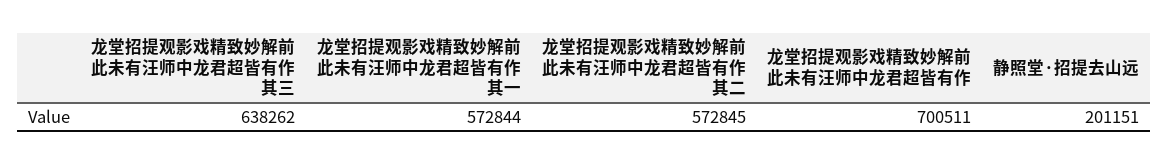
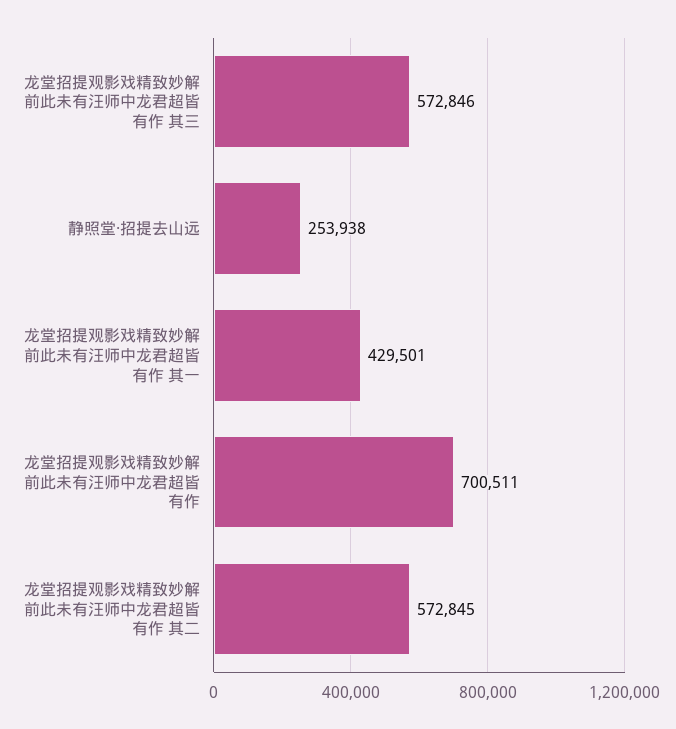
  {
-   "龙堂招提观影戏精致妙解前此未有汪师中龙君超皆有作 其三": 638262,
+   "龙堂招提观影戏精致妙解前此未有汪师中龙君超皆有作 其三": 572846,
-   "龙堂招提观影戏精致妙解前此未有汪师中龙君超皆有作 其一": 572844,
+   "龙堂招提观影戏精致妙解前此未有汪师中龙君超皆有作 其一": 429501,
    "龙堂招提观影戏精致妙解前此未有汪师中龙君超皆有作 其二": 572845,
    "龙堂招提观影戏精致妙解前此未有汪师中龙君超皆有作": 700511,
-   "静照堂·招提去山远": 201151
+   "静照堂·招提去山远": 253938
  }

